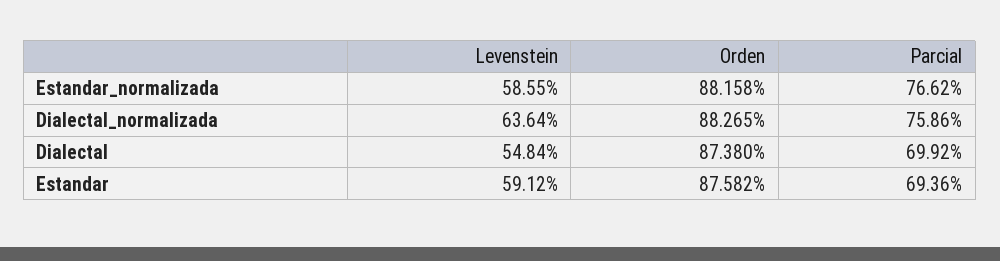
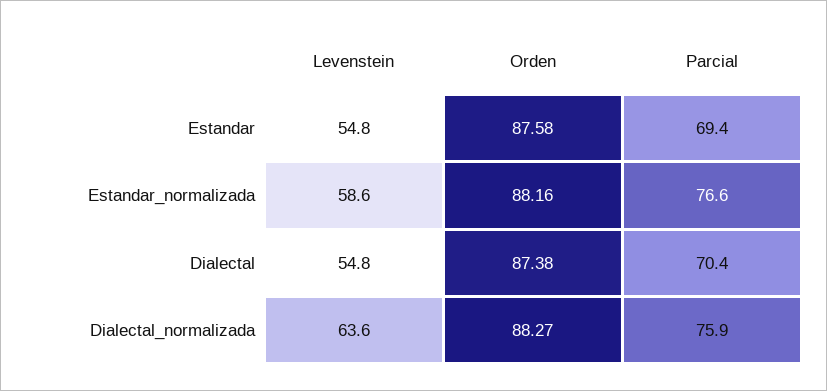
  {
    "Levenstein": {
      "Estandar_normalizada": 58.55,
      "Dialectal_normalizada": 63.64,
      "Dialectal": 54.84,
-     "Estandar": 59.12
+     "Estandar": 54.8
    },
    "Orden": {
      "Estandar_normalizada": 88.158,
      "Dialectal_normalizada": 88.265,
      "Dialectal": 87.38,
      "Estandar": 87.582
    },
    "Parcial": {
      "Estandar_normalizada": 76.62,
      "Dialectal_normalizada": 75.86,
-     "Dialectal": 69.92,
+     "Dialectal": 70.4,
      "Estandar": 69.36
    }
  }

